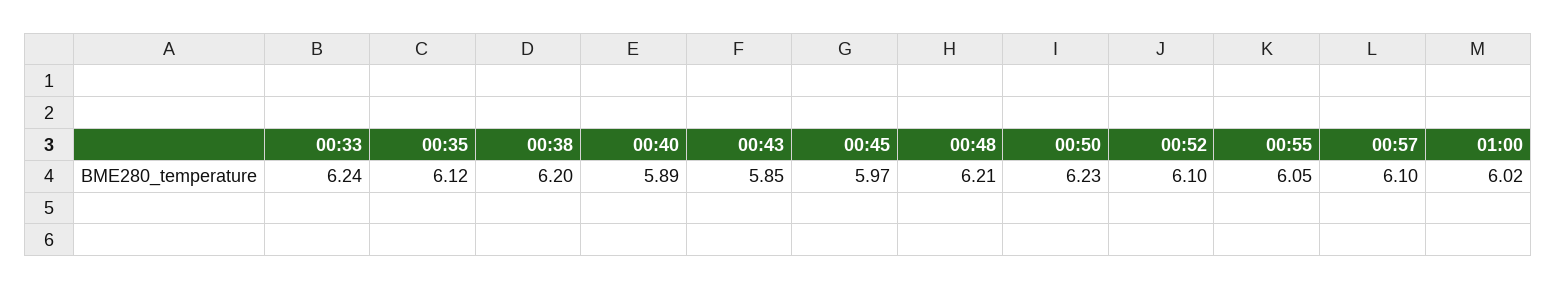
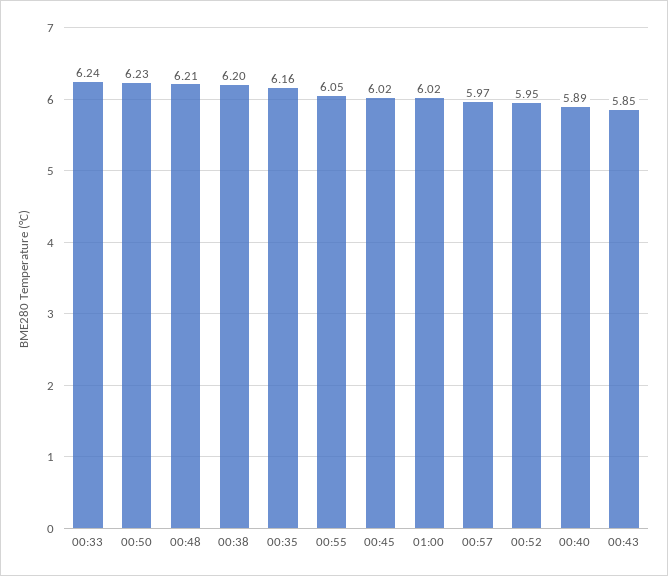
  {
    "00:33": 6.24,
-   "00:35": 6.12,
+   "00:35": 6.16,
    "00:38": 6.2,
    "00:40": 5.89,
    "00:43": 5.85,
-   "00:45": 5.97,
+   "00:45": 6.02,
    "00:48": 6.21,
    "00:50": 6.23,
-   "00:52": 6.1,
+   "00:52": 5.95,
    "00:55": 6.05,
-   "00:57": 6.1,
+   "00:57": 5.97,
    "01:00": 6.02
  }

